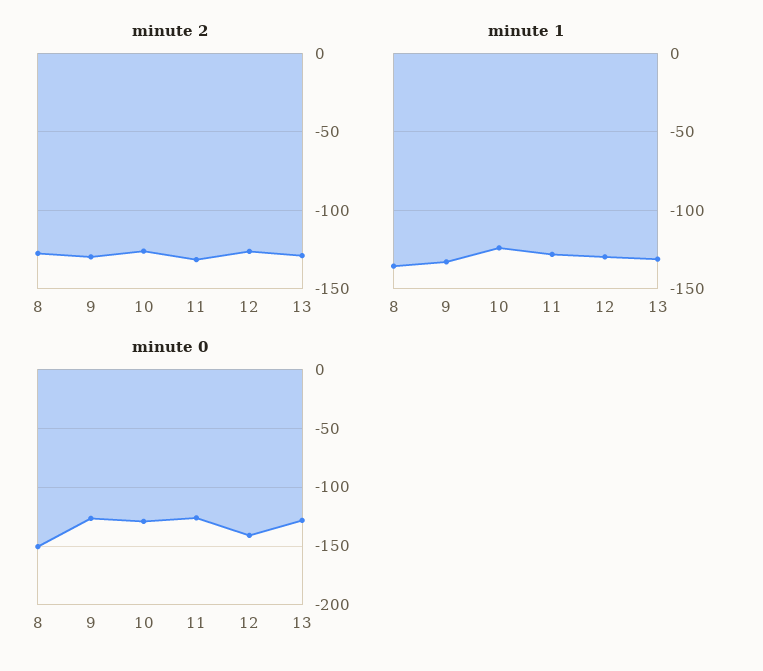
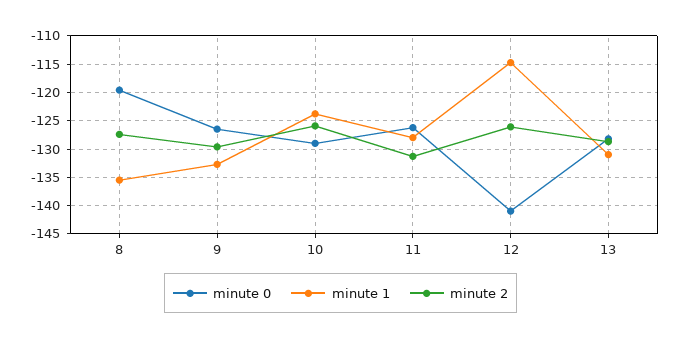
  {
    "minute 2": {
      "8": -127.5,
      "9": -130,
      "10": -125,
      "11": -132.5,
      "12": -125,
      "13": -127.5
    },
    "minute 1": {
      "8": -135,
      "9": -132.5,
      "10": -125,
      "11": -127.5,
-     "12": -130,
+     "12": -115,
      "13": -130
    },
    "minute 0": {
-     "8": -150,
+     "8": -120,
      "9": -127.5,
      "10": -130,
      "11": -125,
      "12": -140,
      "13": -127.5
    }
  }

